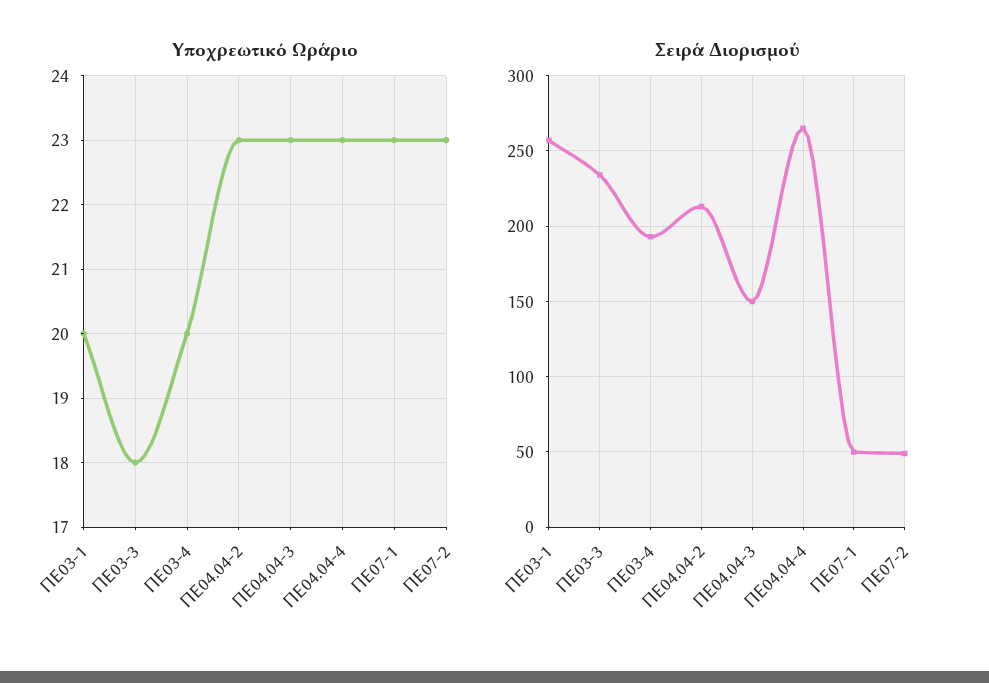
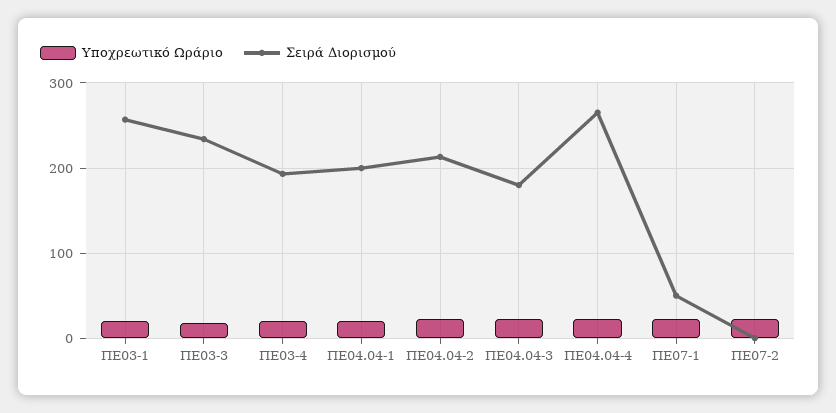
  {
    "Υποχρεωτικό Ωράριο": {
      "ΠΕ03-1": 20,
      "ΠΕ03-3": 18,
      "ΠΕ03-4": 20,
      "ΠΕ04.04-2": 23,
      "ΠΕ04.04-3": 23,
      "ΠΕ04.04-4": 23,
      "ΠΕ07-1": 23,
-     "ΠΕ07-2": 23
+     "ΠΕ07-2": 23,
+     "ΠΕ04.04-1": 20
    },
    "Σειρά Διορισμού": {
      "ΠΕ03-1": 255,
      "ΠΕ03-3": 235,
      "ΠΕ03-4": 195,
      "ΠΕ04.04-2": 215,
-     "ΠΕ04.04-3": 150,
+     "ΠΕ04.04-3": 180,
      "ΠΕ04.04-4": 265,
      "ΠΕ07-1": 50,
-     "ΠΕ07-2": 50
+     "ΠΕ07-2": 0,
+     "ΠΕ04.04-1": 200
    }
  }

